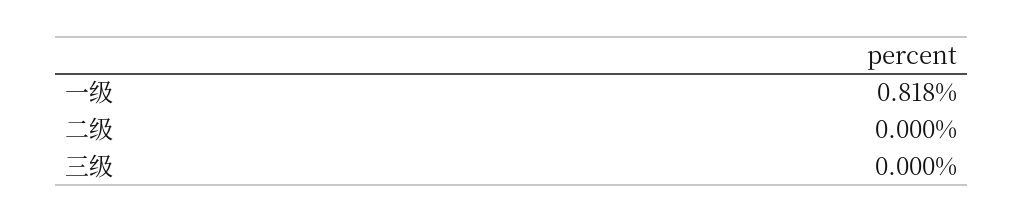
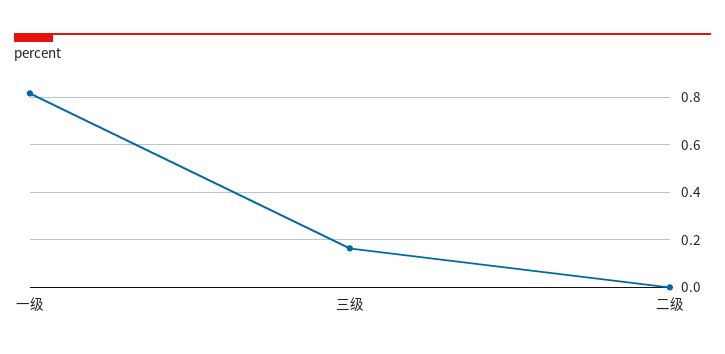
  {
    "一级": 0.818,
    "二级": 0,
-   "三级": 0
+   "三级": 0.15
  }

